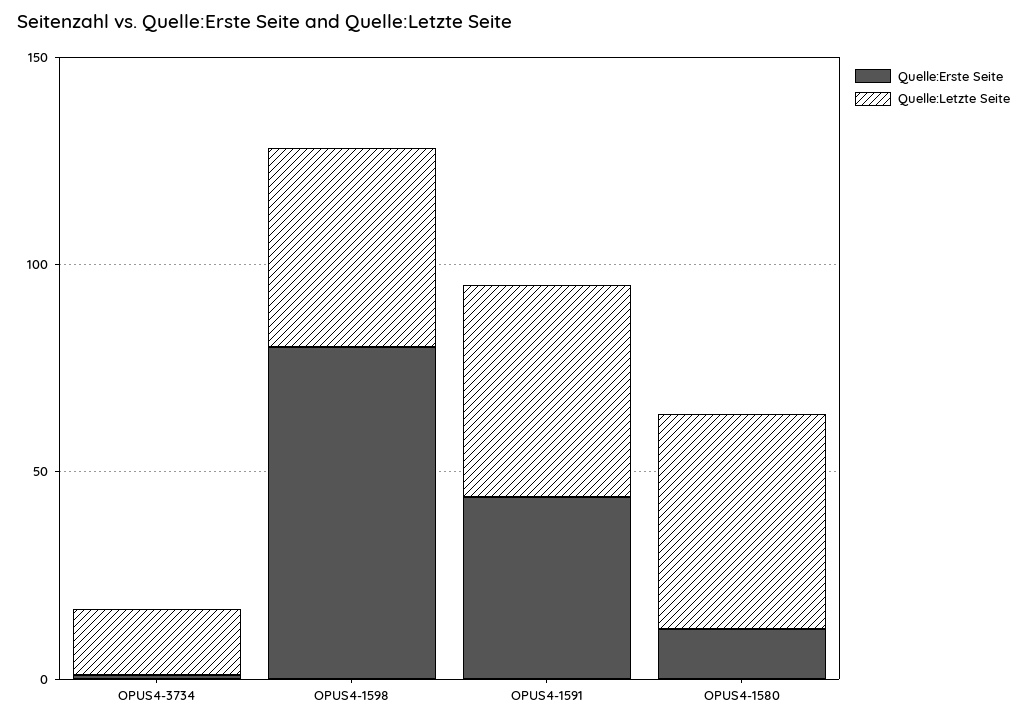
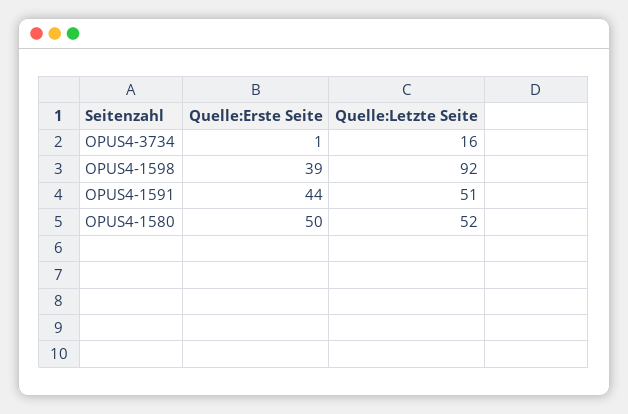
  {
    "Quelle:Erste Seite": {
      "OPUS4-3734": 1,
-     "OPUS4-1598": 80,
+     "OPUS4-1598": 39,
      "OPUS4-1591": 44,
-     "OPUS4-1580": 10
+     "OPUS4-1580": 50
    },
    "Quelle:Letzte Seite": {
      "OPUS4-3734": 16,
-     "OPUS4-1598": 50,
+     "OPUS4-1598": 92,
      "OPUS4-1591": 51,
      "OPUS4-1580": 52
    }
  }

